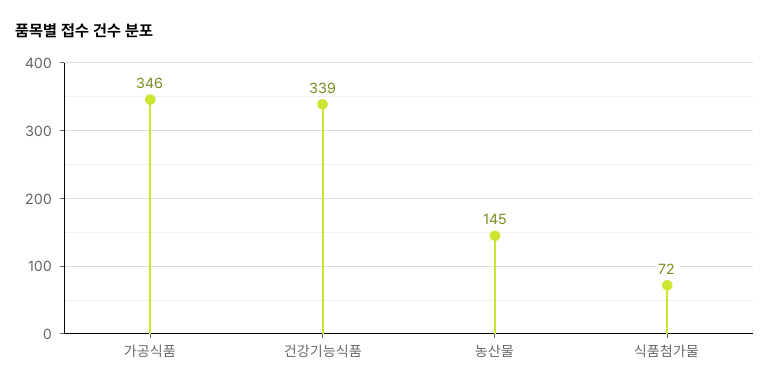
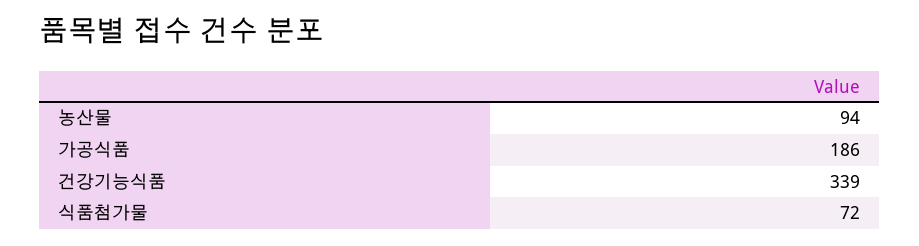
  {
-   "가공식품": 346,
+   "가공식품": 186,
    "건강기능식품": 339,
-   "농산물": 145,
+   "농산물": 94,
    "식품첨가물": 72
  }

